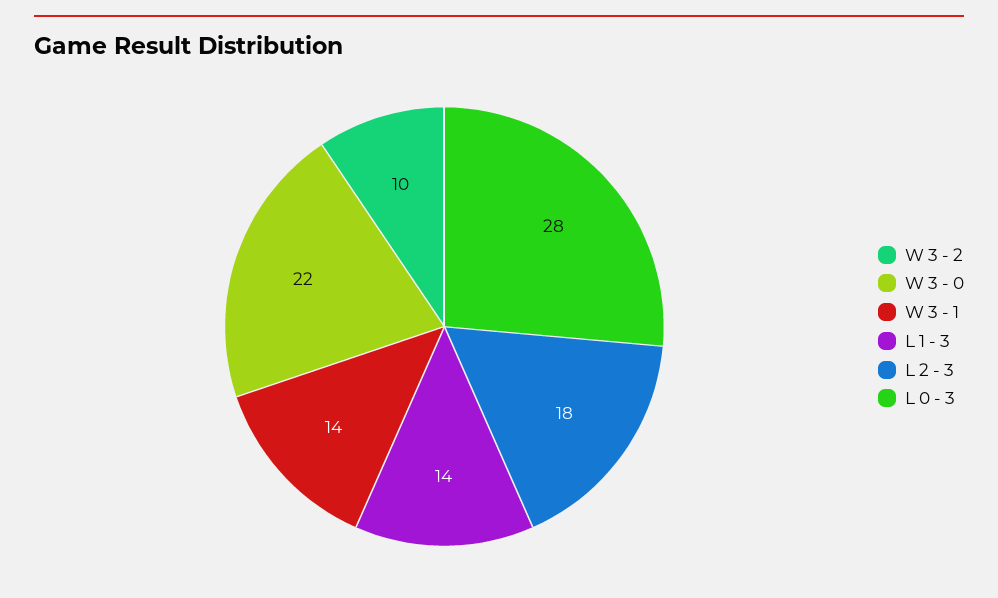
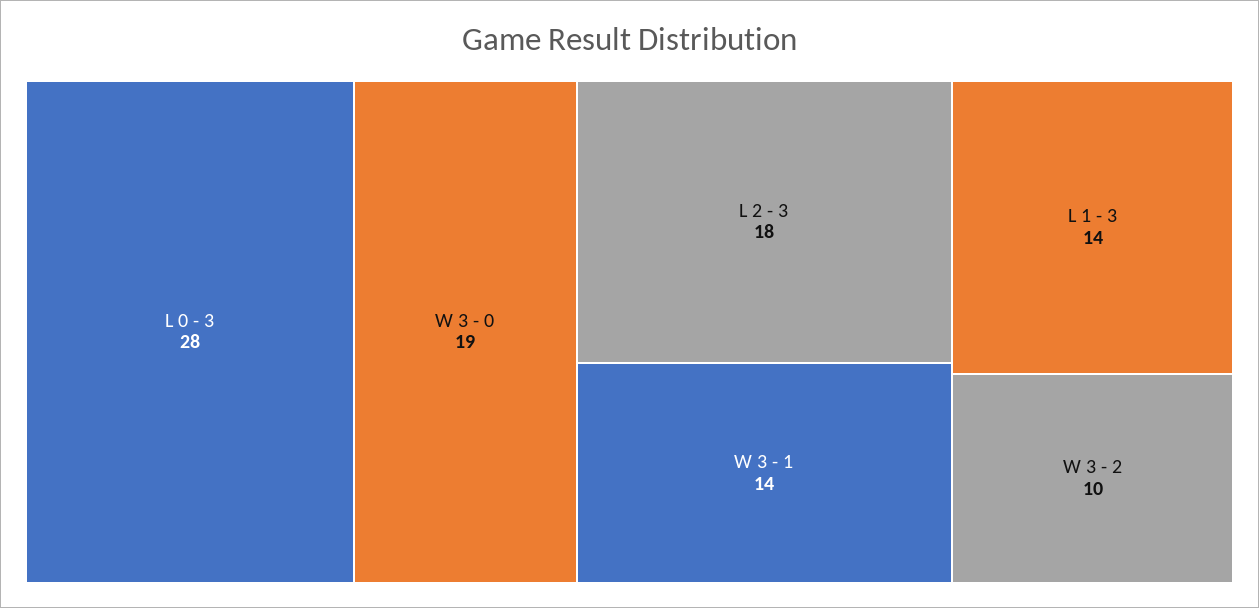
  {
    "W 3 - 2": 10,
-   "W 3 - 0": 22,
+   "W 3 - 0": 19,
    "W 3 - 1": 14,
    "L 1 - 3": 14,
    "L 2 - 3": 18,
    "L 0 - 3": 28
  }

